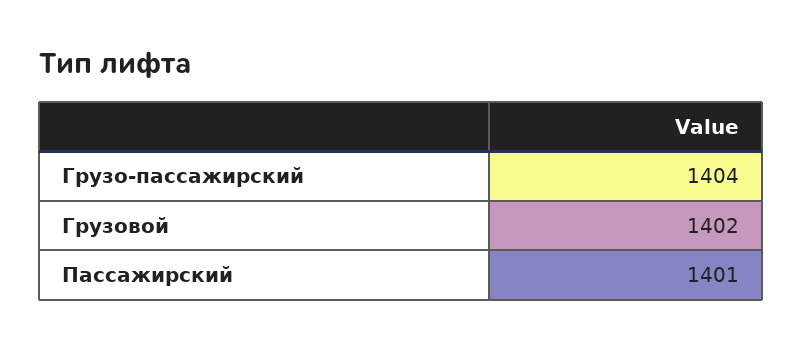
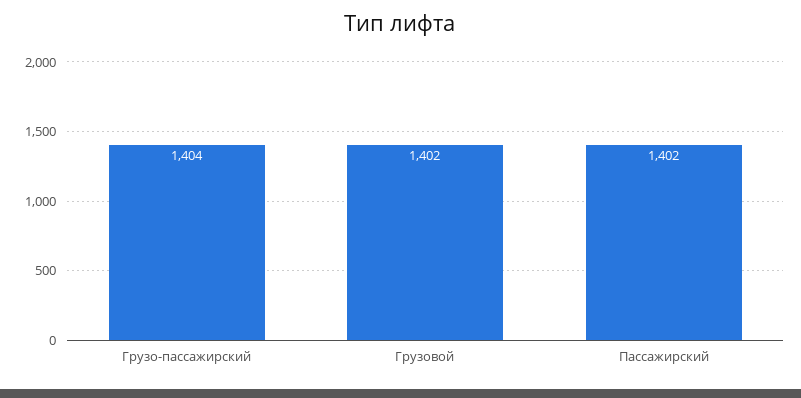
  {
    "Грузо-пассажирский": 1404,
    "Грузовой": 1402,
-   "Пассажирский": 1401
+   "Пассажирский": 1402
  }

